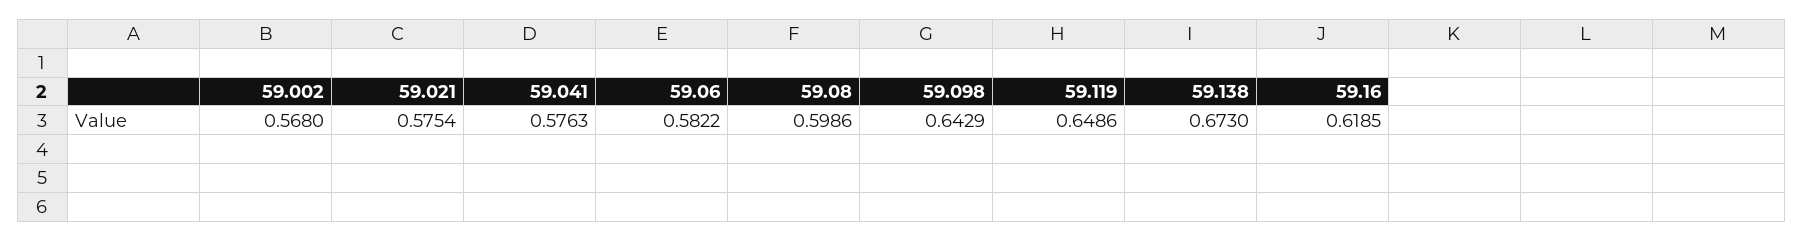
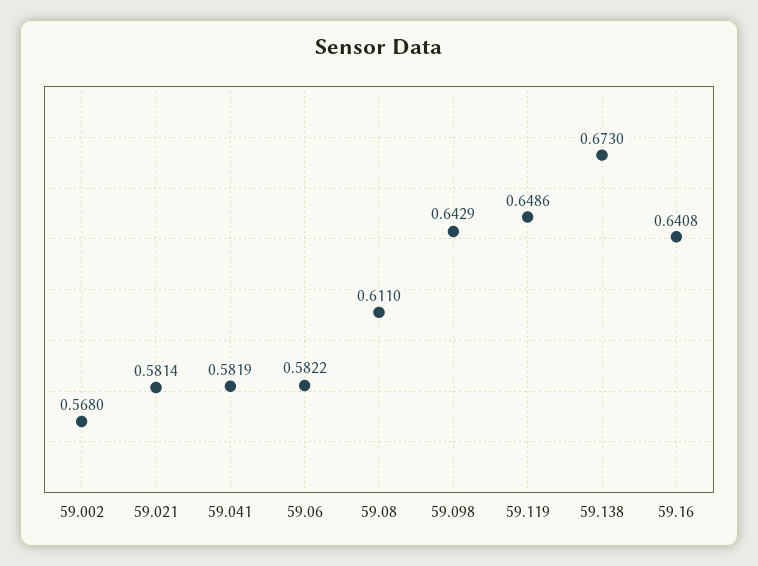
  {
    "59.002": 0.568,
-   "59.021": 0.5754,
+   "59.021": 0.5814,
-   "59.041": 0.5763,
+   "59.041": 0.5819,
    "59.06": 0.5822,
-   "59.08": 0.5986,
+   "59.08": 0.611,
    "59.098": 0.6429,
    "59.119": 0.6486,
    "59.138": 0.673,
-   "59.16": 0.6185
+   "59.16": 0.6408
  }

